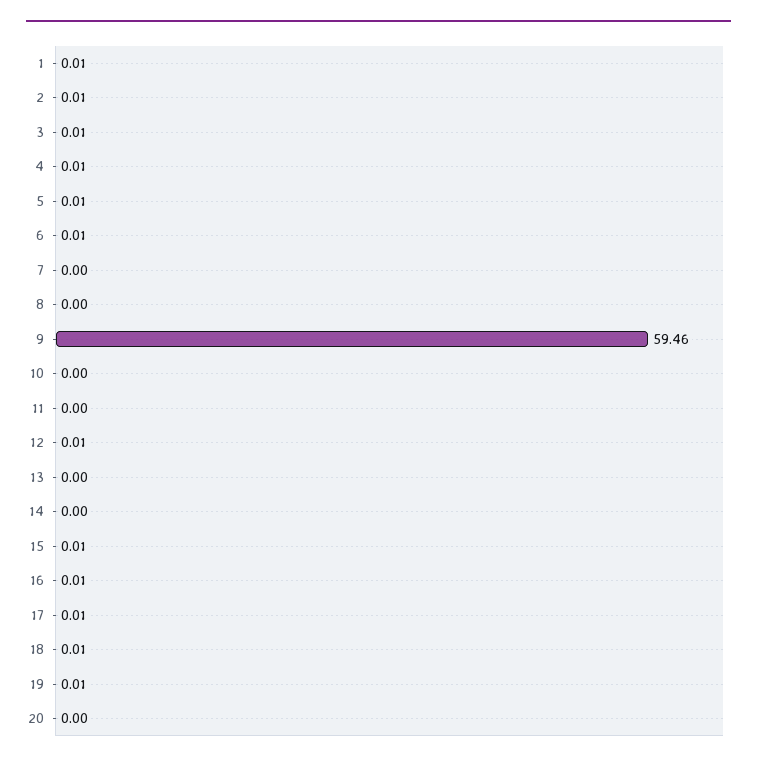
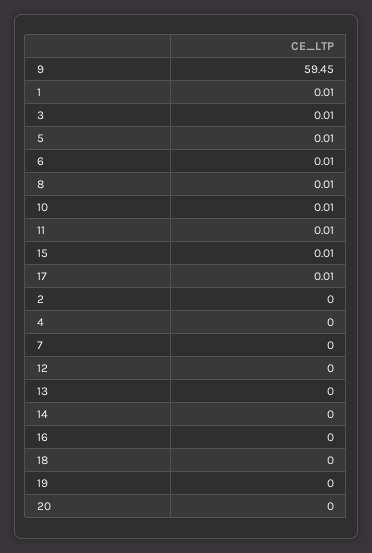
  {
    "1": 0.01,
-   "2": 0.01,
+   "2": 0,
    "3": 0.01,
-   "4": 0.01,
+   "4": 0,
    "5": 0.01,
    "6": 0.01,
    "7": 0,
-   "8": 0,
+   "8": 0.01,
-   "9": 59.46,
+   "9": 59.45,
-   "10": 0,
+   "10": 0.01,
-   "11": 0,
+   "11": 0.01,
-   "12": 0.01,
+   "12": 0,
    "13": 0,
    "14": 0,
    "15": 0.01,
-   "16": 0.01,
+   "16": 0,
    "17": 0.01,
-   "18": 0.01,
+   "18": 0,
-   "19": 0.01,
+   "19": 0,
    "20": 0
  }

